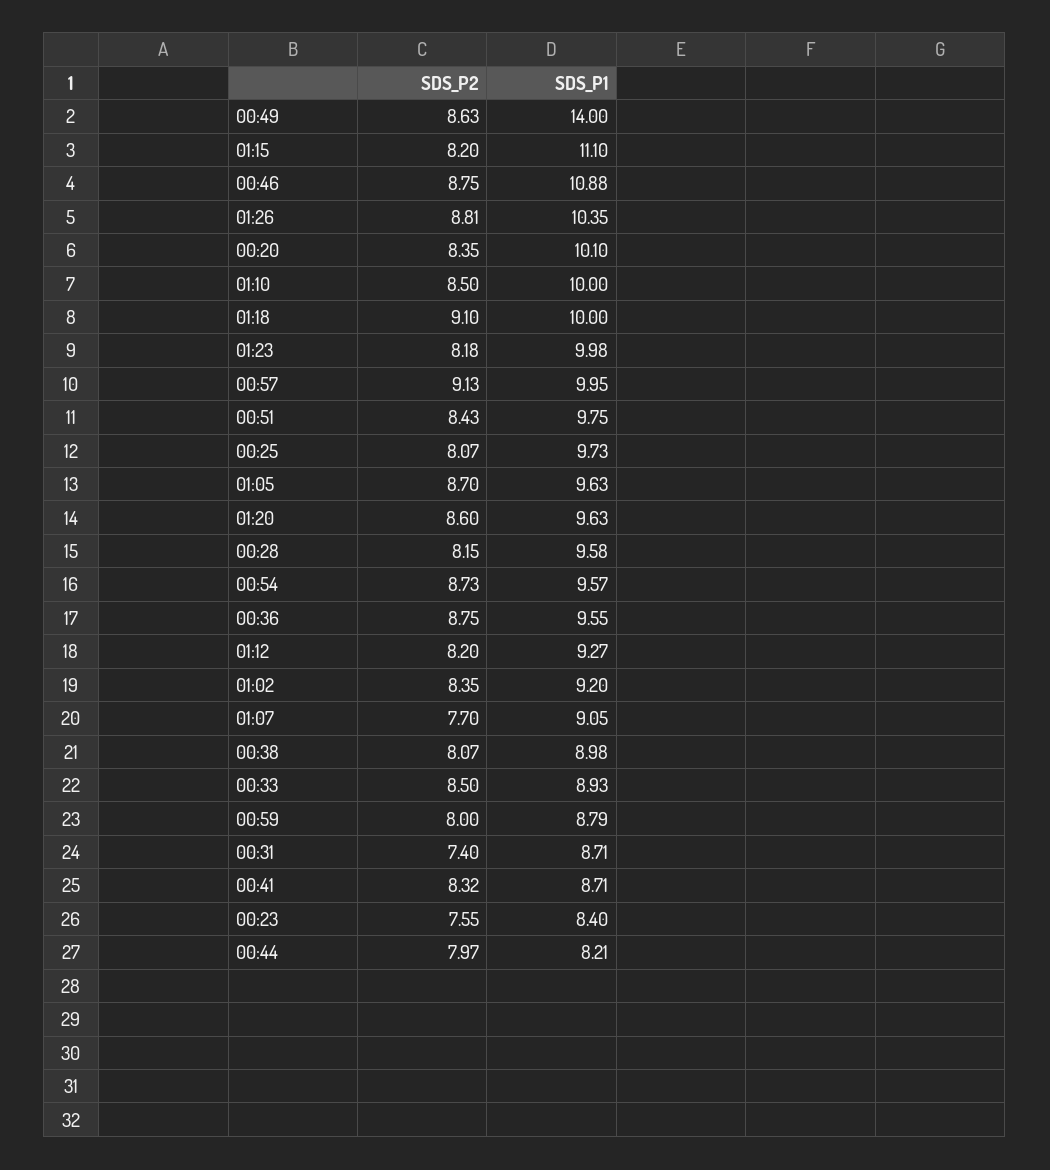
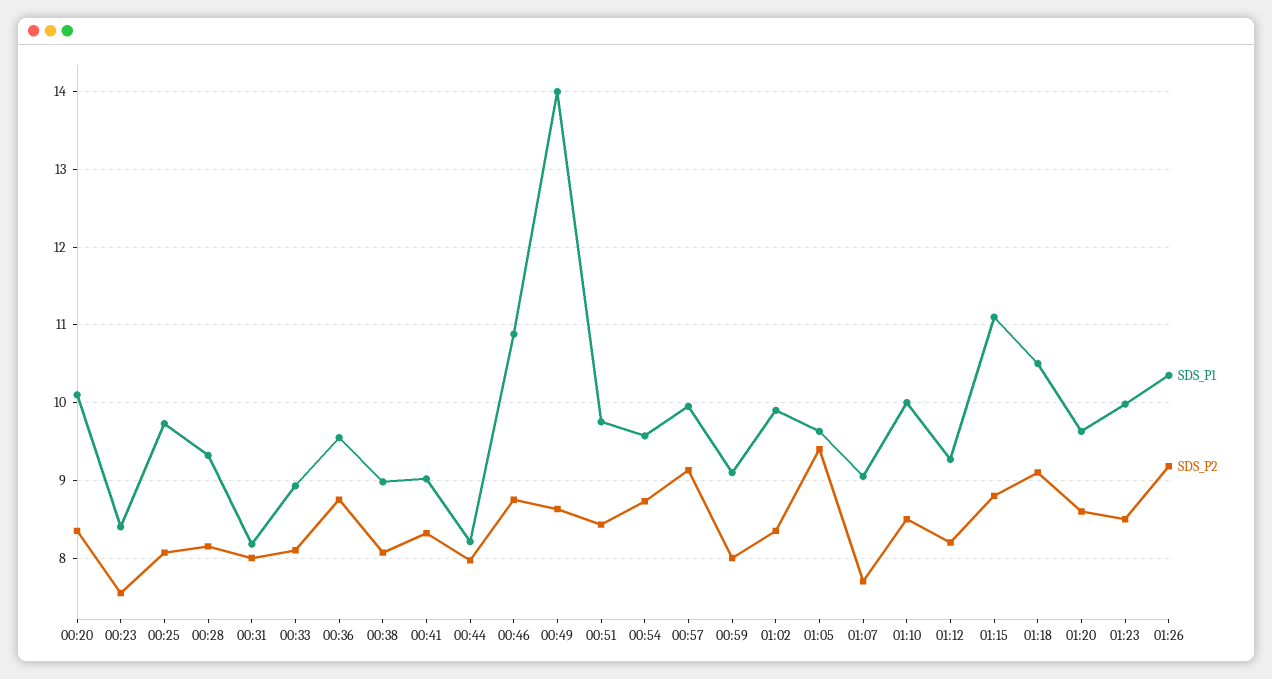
  {
    "SDS_P2": {
      "00:49": 8.63,
-     "01:15": 8.2,
+     "01:15": 8.8,
      "00:46": 8.75,
-     "01:26": 8.81,
+     "01:26": 9.2,
      "00:20": 8.35,
      "01:10": 8.5,
      "01:18": 9.1,
-     "01:23": 8.18,
+     "01:23": 8.5,
      "00:57": 9.13,
      "00:51": 8.43,
      "00:25": 8.07,
-     "01:05": 8.7,
+     "01:05": 9.4,
      "01:20": 8.6,
      "00:28": 8.15,
      "00:54": 8.73,
      "00:36": 8.75,
      "01:12": 8.2,
      "01:02": 8.35,
      "01:07": 7.7,
      "00:38": 8.07,
-     "00:33": 8.5,
+     "00:33": 8.1,
      "00:59": 8,
-     "00:31": 7.4,
+     "00:31": 8,
      "00:41": 8.32,
      "00:23": 7.55,
      "00:44": 7.97
    },
    "SDS_P1": {
      "00:49": 14,
      "01:15": 11.1,
      "00:46": 10.88,
      "01:26": 10.35,
      "00:20": 10.1,
      "01:10": 10,
-     "01:18": 10,
+     "01:18": 10.5,
      "01:23": 9.98,
      "00:57": 9.95,
      "00:51": 9.75,
      "00:25": 9.73,
      "01:05": 9.63,
      "01:20": 9.63,
-     "00:28": 9.58,
+     "00:28": 9.3,
      "00:54": 9.57,
      "00:36": 9.55,
      "01:12": 9.27,
-     "01:02": 9.2,
+     "01:02": 9.9,
      "01:07": 9.05,
      "00:38": 8.98,
      "00:33": 8.93,
-     "00:59": 8.79,
+     "00:59": 9.1,
-     "00:31": 8.71,
+     "00:31": 8.2,
-     "00:41": 8.71,
+     "00:41": 9,
      "00:23": 8.4,
      "00:44": 8.21
    }
  }

